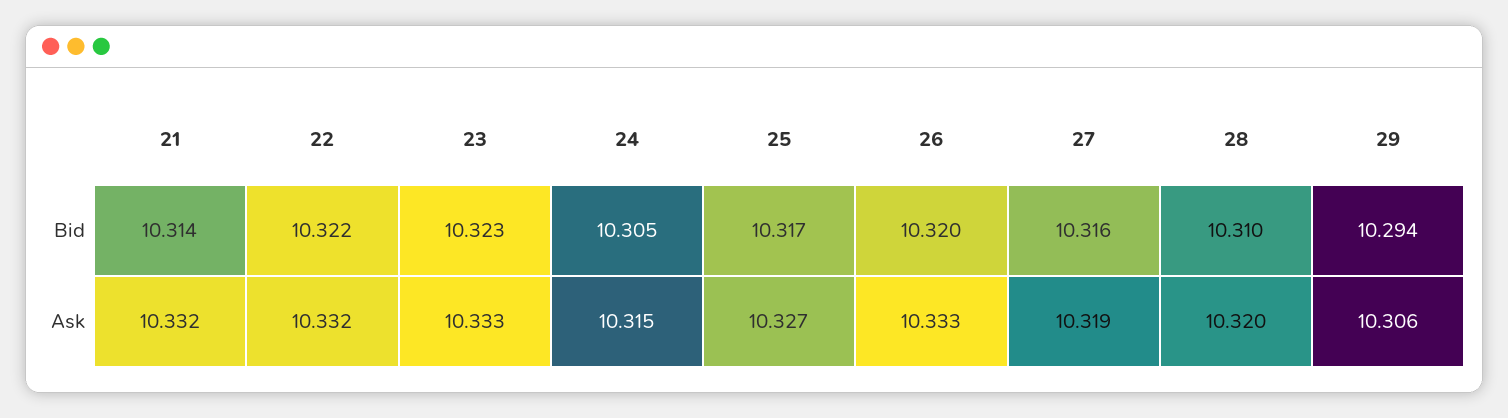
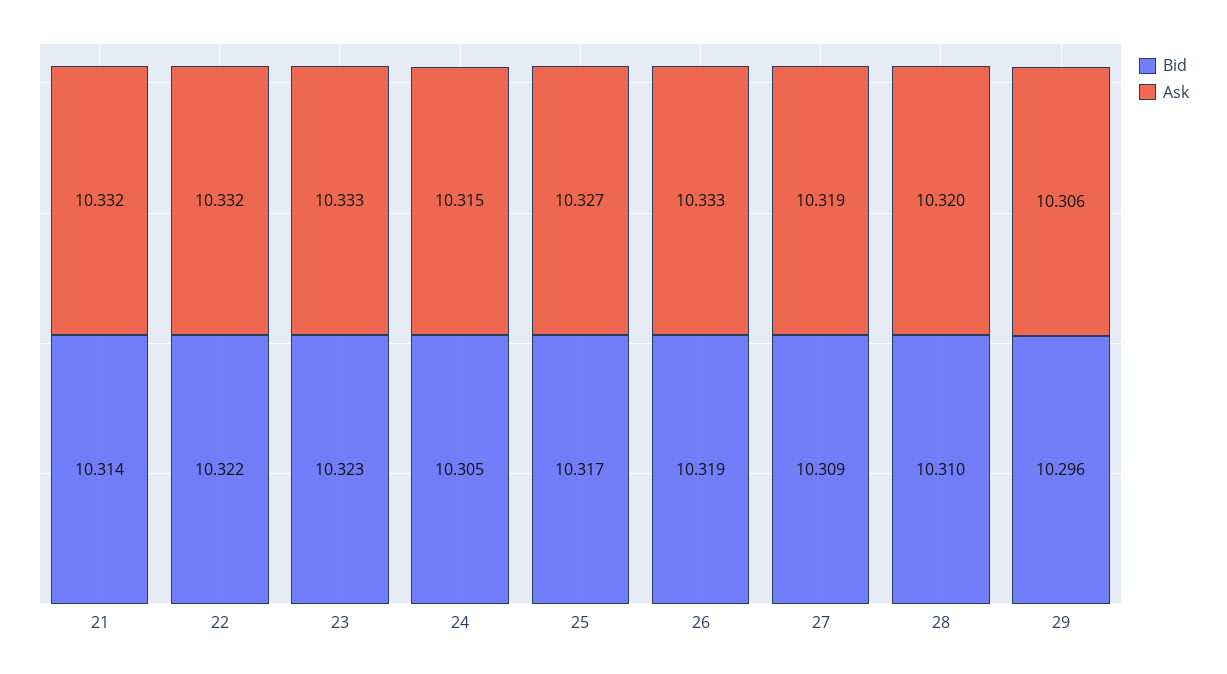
  {
    "Bid": {
      "21": 10.314,
      "22": 10.322,
      "23": 10.323,
      "24": 10.305,
      "25": 10.317,
-     "26": 10.32,
+     "26": 10.319,
-     "27": 10.316,
+     "27": 10.309,
      "28": 10.31,
-     "29": 10.294
+     "29": 10.296
    },
    "Ask": {
      "21": 10.332,
      "22": 10.332,
      "23": 10.333,
      "24": 10.315,
      "25": 10.327,
      "26": 10.333,
      "27": 10.319,
      "28": 10.32,
      "29": 10.306
    }
  }

